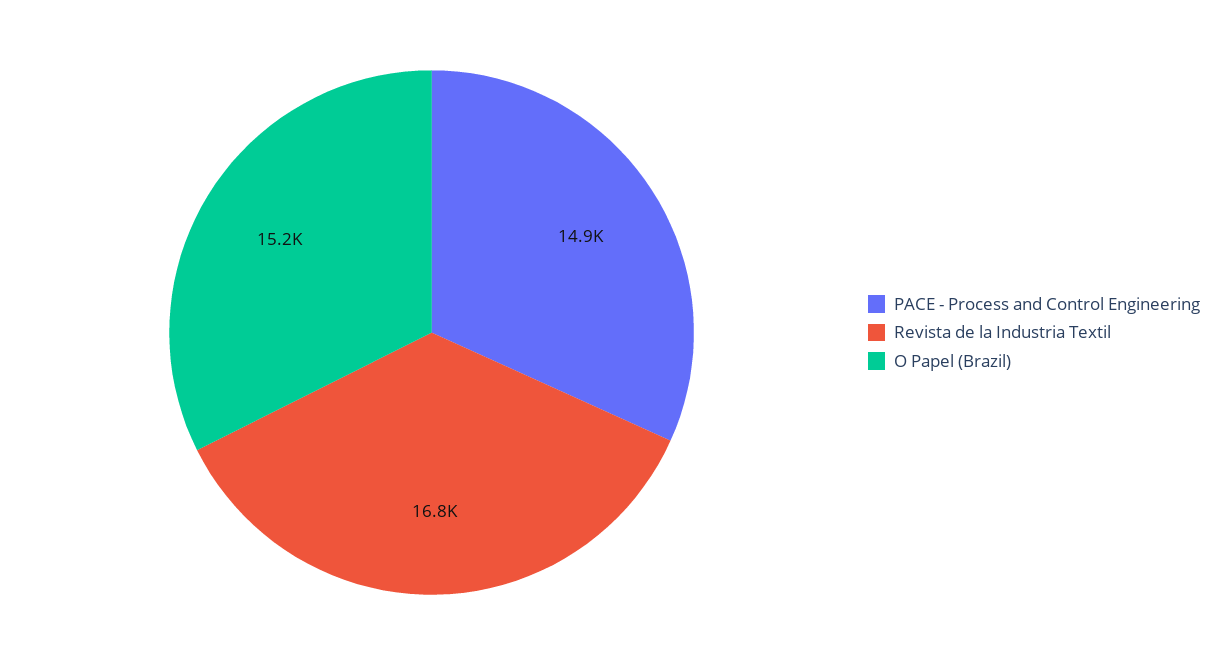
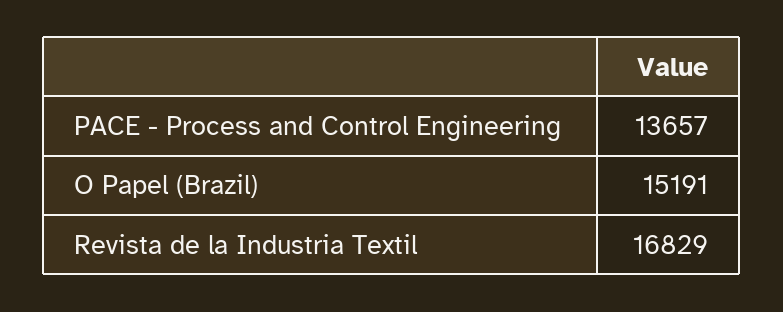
  {
-   "PACE - Process and Control Engineering": 14900,
+   "PACE - Process and Control Engineering": 13657,
    "Revista de la Industria Textil": 16829,
    "O Papel (Brazil)": 15191
  }

